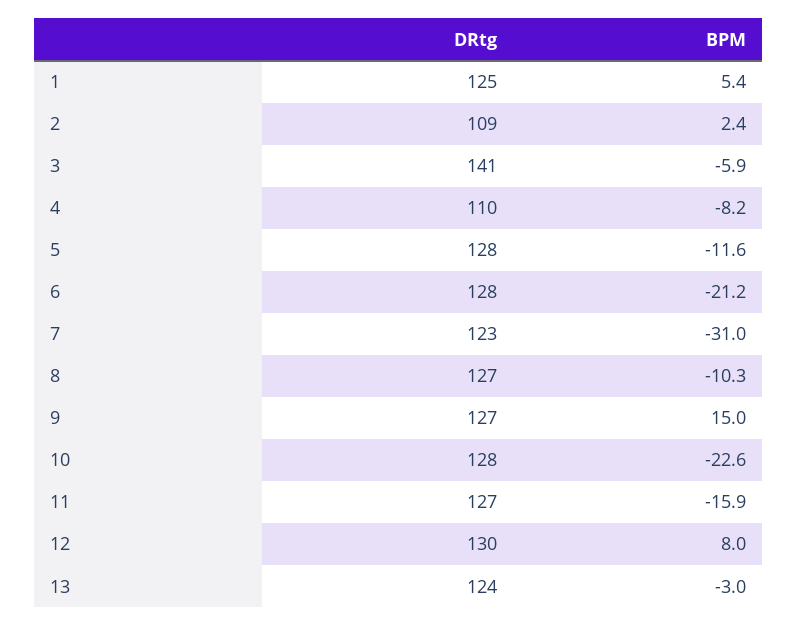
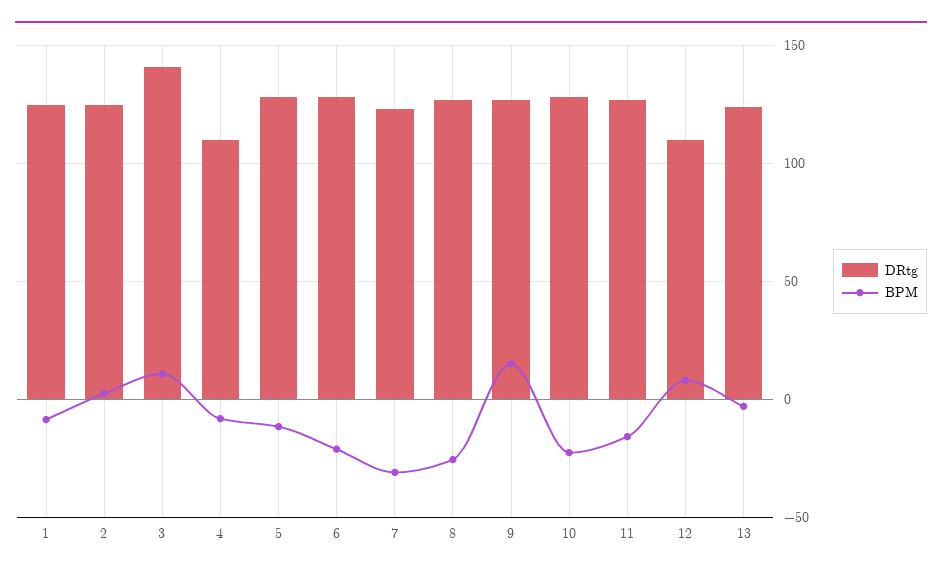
  {
    "DRtg": {
      "1": 125,
-     "2": 109,
+     "2": 125,
      "3": 141,
      "4": 110,
      "5": 128,
      "6": 128,
      "7": 123,
      "8": 127,
      "9": 127,
      "10": 128,
      "11": 127,
-     "12": 130,
+     "12": 110,
      "13": 124
    },
    "BPM": {
-     "1": 5.4,
+     "1": -10,
      "2": 2.4,
-     "3": -5.9,
+     "3": 10,
      "4": -8.2,
      "5": -11.6,
      "6": -21.2,
      "7": -31,
-     "8": -10.3,
+     "8": -25,
      "9": 15,
      "10": -22.6,
      "11": -15.9,
      "12": 8,
      "13": -3
    }
  }

